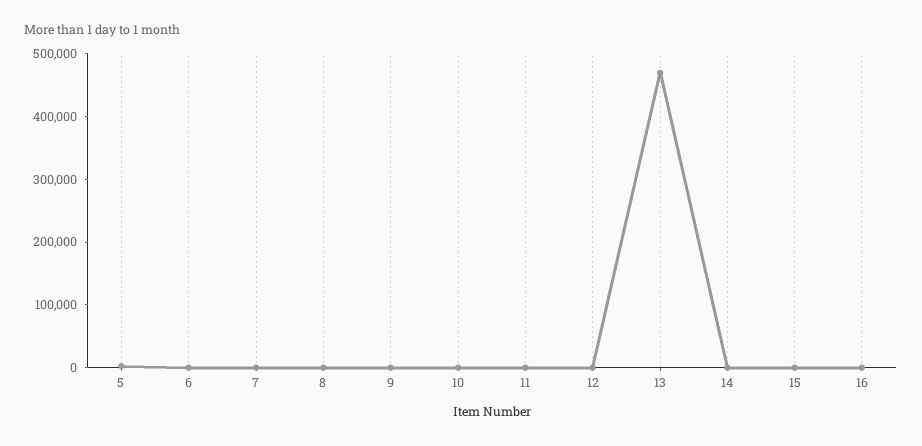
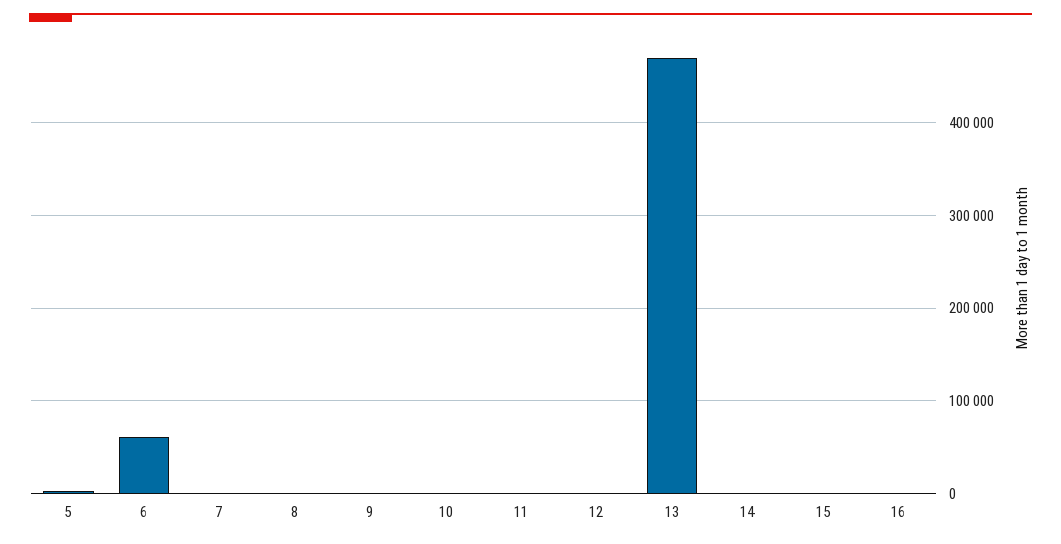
  {
    "5": 0,
-   "6": 0,
+   "6": 60000,
    "7": 0,
    "8": 0,
    "9": 0,
    "10": 0,
    "11": 0,
    "12": 0,
    "13": 470000,
    "14": 0,
    "15": 0,
    "16": 0
  }

